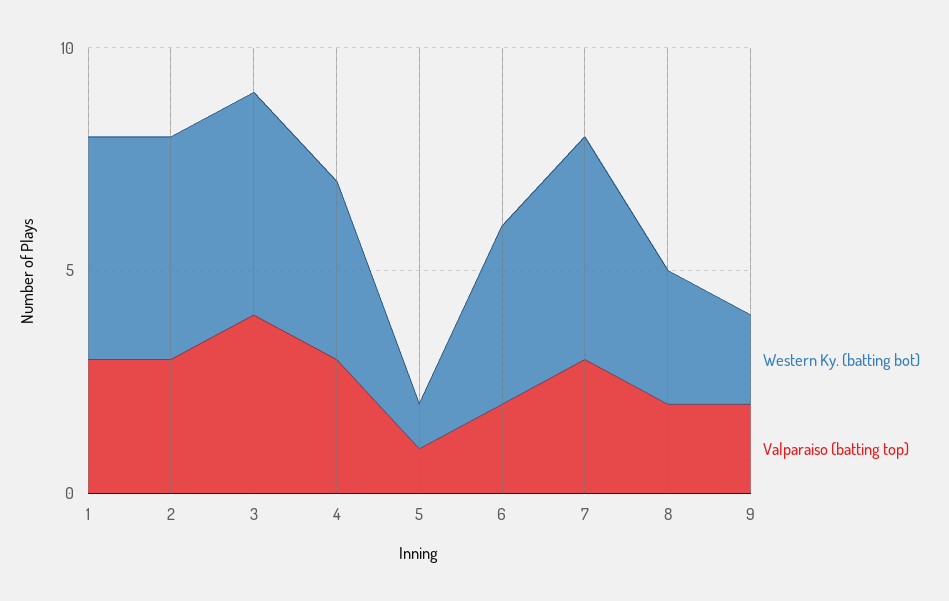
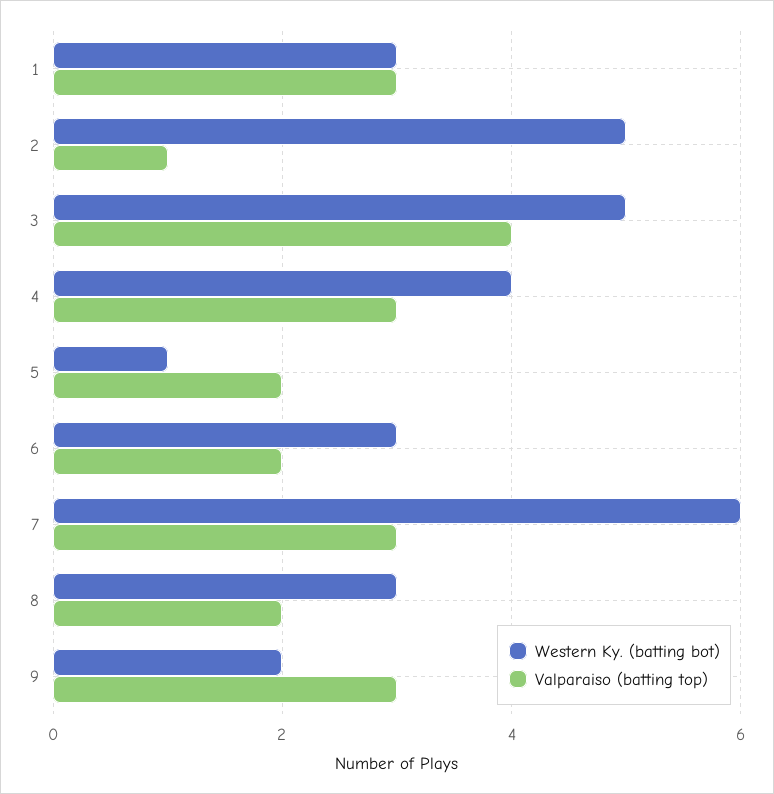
  {
    "Western Ky. (batting bot)": {
-     "1": 5,
+     "1": 3,
      "2": 5,
      "3": 5,
      "4": 4,
      "5": 1,
-     "6": 4,
+     "6": 3,
-     "7": 5,
+     "7": 6,
      "8": 3,
      "9": 2
    },
    "Valparaiso (batting top)": {
      "1": 3,
-     "2": 3,
+     "2": 1,
      "3": 4,
      "4": 3,
-     "5": 1,
+     "5": 2,
      "6": 2,
      "7": 3,
      "8": 2,
-     "9": 2
+     "9": 3
    }
  }

